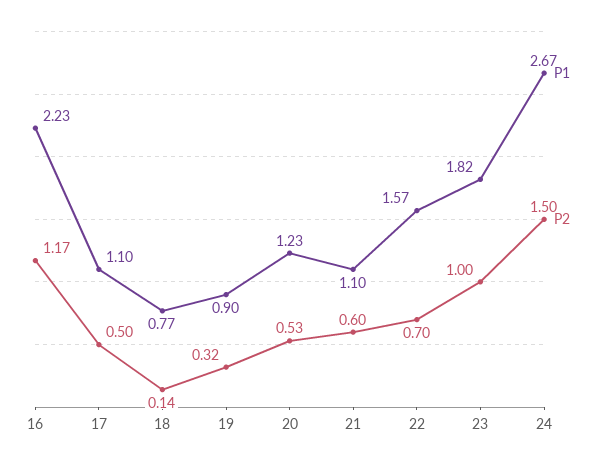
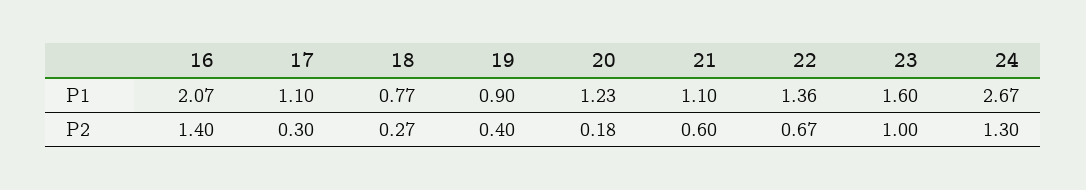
  {
    "P1": {
-     "16": 2.23,
+     "16": 2.07,
      "17": 1.1,
      "18": 0.77,
      "19": 0.9,
      "20": 1.23,
      "21": 1.1,
-     "22": 1.57,
+     "22": 1.36,
-     "23": 1.82,
+     "23": 1.6,
      "24": 2.67
    },
    "P2": {
-     "16": 1.17,
+     "16": 1.4,
-     "17": 0.5,
+     "17": 0.3,
-     "18": 0.14,
+     "18": 0.27,
-     "19": 0.32,
+     "19": 0.4,
-     "20": 0.53,
+     "20": 0.18,
      "21": 0.6,
-     "22": 0.7,
+     "22": 0.67,
      "23": 1,
-     "24": 1.5
+     "24": 1.3
    }
  }

